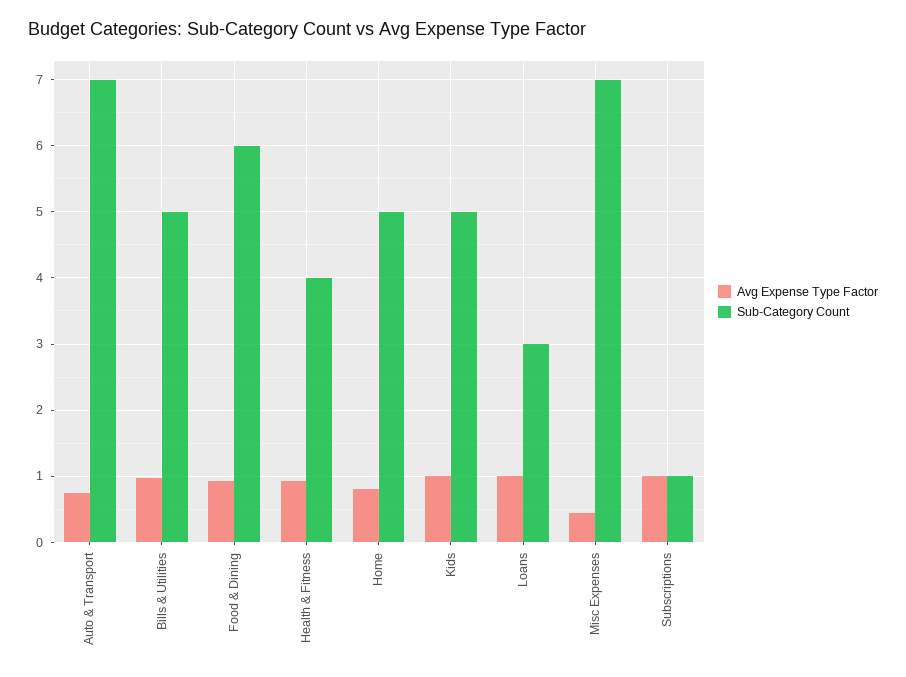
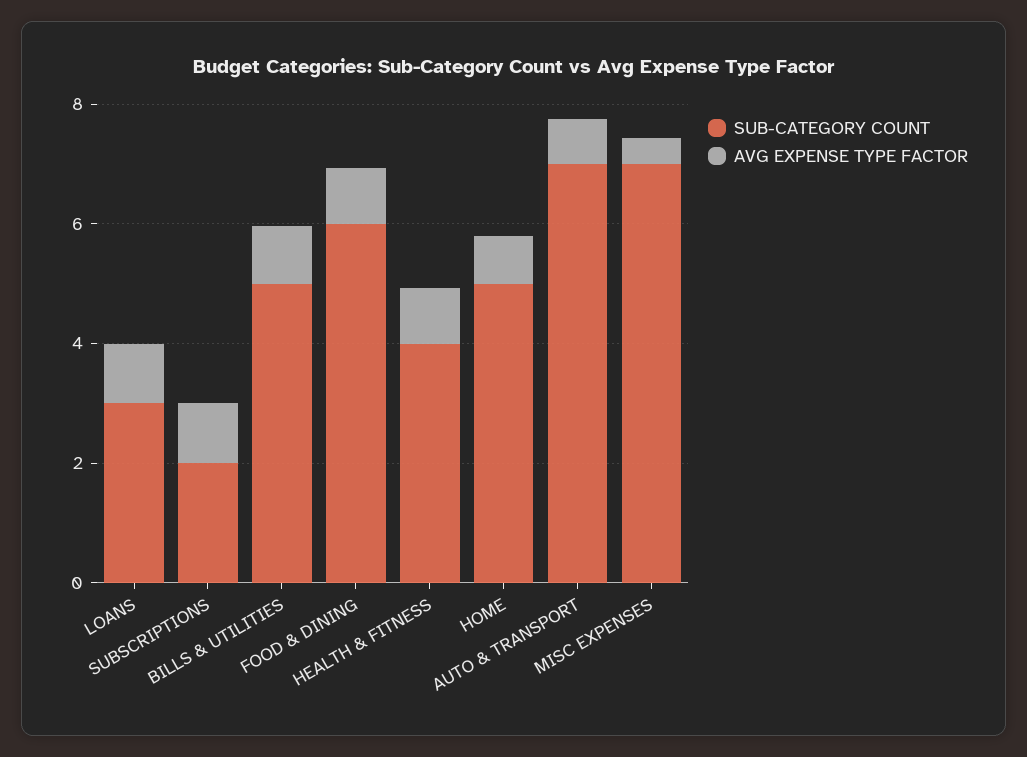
  {
    "Avg Expense Type Factor": {
      "Auto & Transport": 0.8,
      "Bills & Utilities": 1,
      "Food & Dining": 0.9,
      "Health & Fitness": 0.9,
      "Home": 0.8,
-     "Kids": 1,
      "Loans": 1,
      "Misc Expenses": 0.4,
      "Subscriptions": 1
    },
    "Sub-Category Count": {
      "Auto & Transport": 7,
      "Bills & Utilities": 5,
      "Food & Dining": 6,
      "Health & Fitness": 4,
      "Home": 5,
-     "Kids": 5,
      "Loans": 3,
      "Misc Expenses": 7,
-     "Subscriptions": 1
+     "Subscriptions": 2
    }
  }

